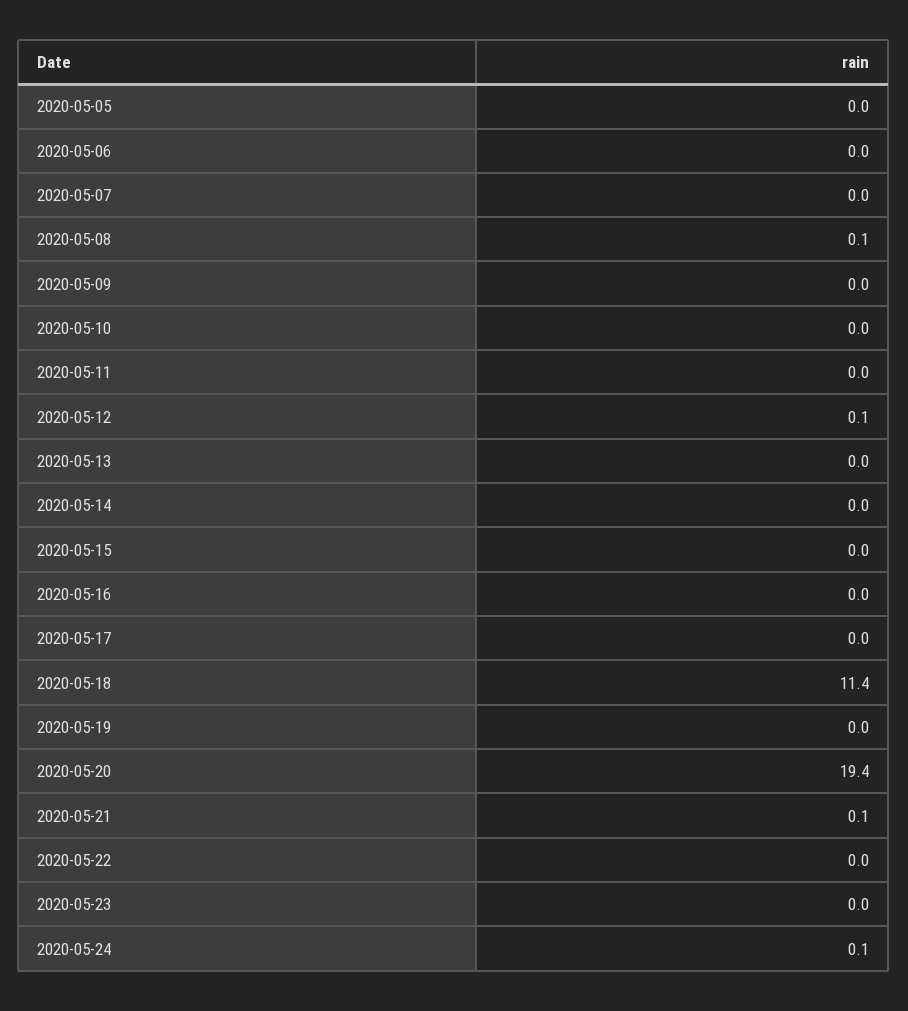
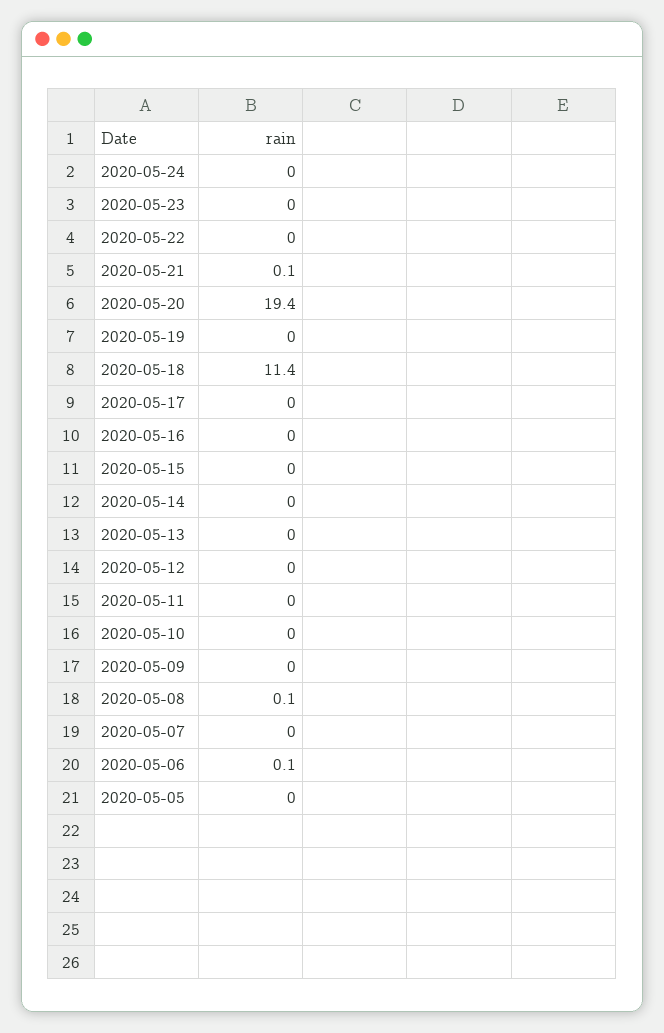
  {
    "2020-05-05": 0,
-   "2020-05-06": 0,
+   "2020-05-06": 0.1,
    "2020-05-07": 0,
    "2020-05-08": 0.1,
    "2020-05-09": 0,
    "2020-05-10": 0,
    "2020-05-11": 0,
-   "2020-05-12": 0.1,
+   "2020-05-12": 0,
    "2020-05-13": 0,
    "2020-05-14": 0,
    "2020-05-15": 0,
    "2020-05-16": 0,
    "2020-05-17": 0,
    "2020-05-18": 11.4,
    "2020-05-19": 0,
    "2020-05-20": 19.4,
    "2020-05-21": 0.1,
    "2020-05-22": 0,
    "2020-05-23": 0,
-   "2020-05-24": 0.1
+   "2020-05-24": 0
  }

